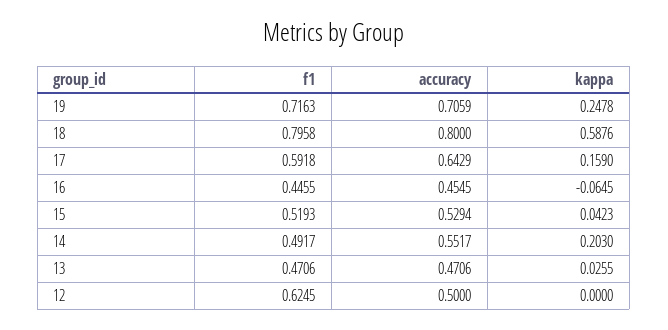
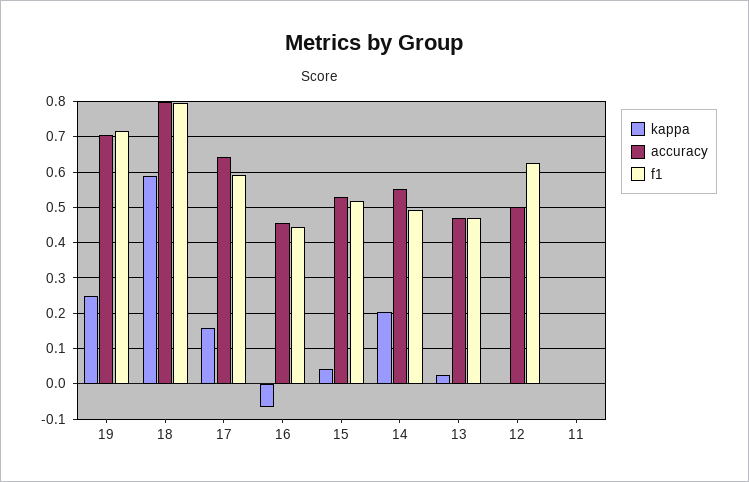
  {
    "f1": {
      "19": 0.7163,
      "18": 0.7958,
      "17": 0.5918,
      "16": 0.4455,
      "15": 0.5193,
      "14": 0.4917,
      "13": 0.4706,
-     "12": 0.6245
+     "12": 0.6245,
+     "11": 0
    },
    "accuracy": {
      "19": 0.7059,
      "18": 0.8,
      "17": 0.6429,
      "16": 0.4545,
      "15": 0.5294,
      "14": 0.5517,
      "13": 0.4706,
-     "12": 0.5
+     "12": 0.5,
+     "11": 0
    },
    "kappa": {
      "19": 0.2478,
      "18": 0.5876,
      "17": 0.159,
      "16": -0.0645,
      "15": 0.0423,
      "14": 0.203,
      "13": 0.0255,
-     "12": 0
+     "12": 0,
+     "11": 0
    }
  }

